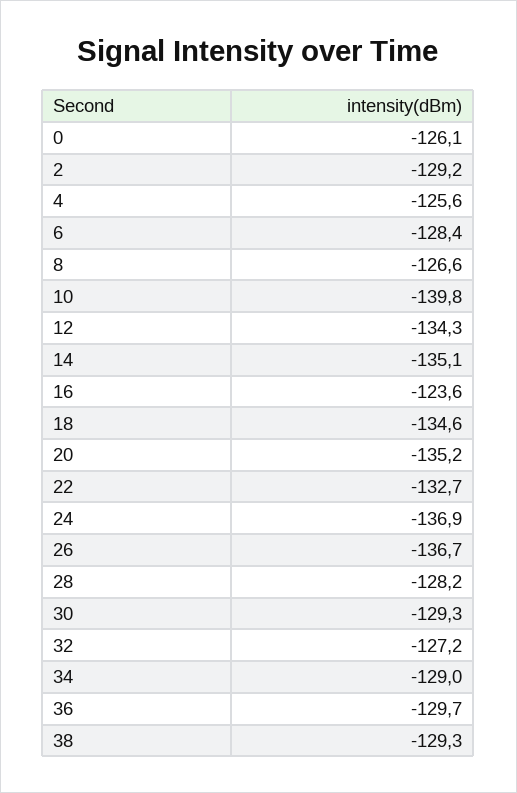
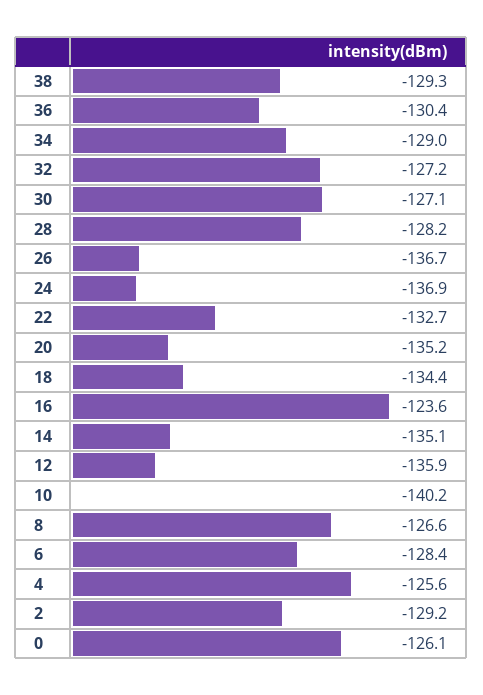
  {
    "0": -126.1,
    "2": -129.2,
    "4": -125.6,
    "6": -128.4,
    "8": -126.6,
-   "10": -139.8,
+   "10": -140.2,
-   "12": -134.3,
+   "12": -135.9,
    "14": -135.1,
    "16": -123.6,
-   "18": -134.6,
+   "18": -134.4,
    "20": -135.2,
    "22": -132.7,
    "24": -136.9,
    "26": -136.7,
    "28": -128.2,
-   "30": -129.3,
+   "30": -127.1,
    "32": -127.2,
    "34": -129,
-   "36": -129.7,
+   "36": -130.4,
    "38": -129.3
  }

